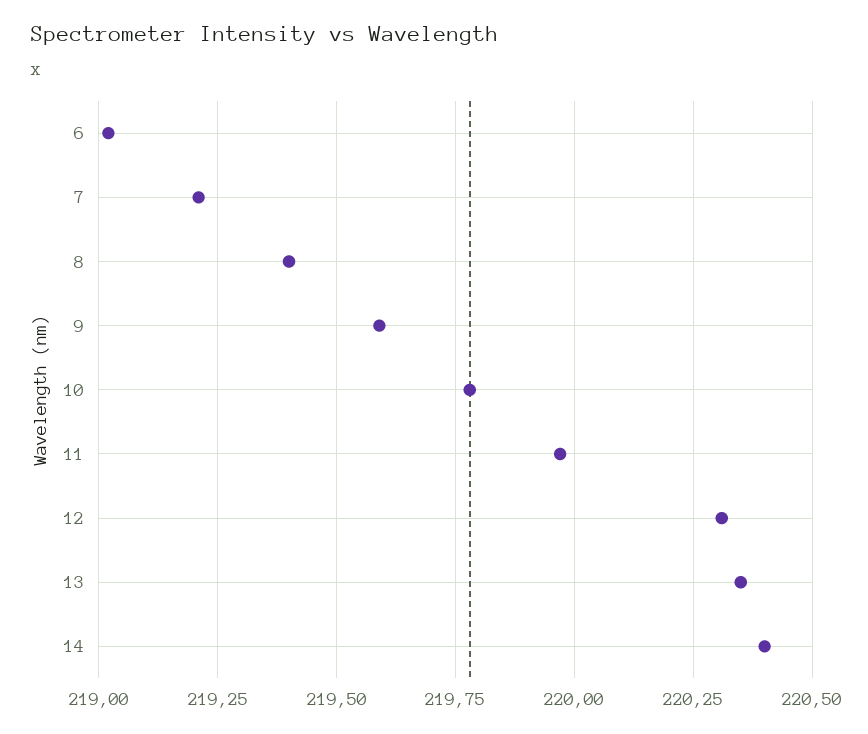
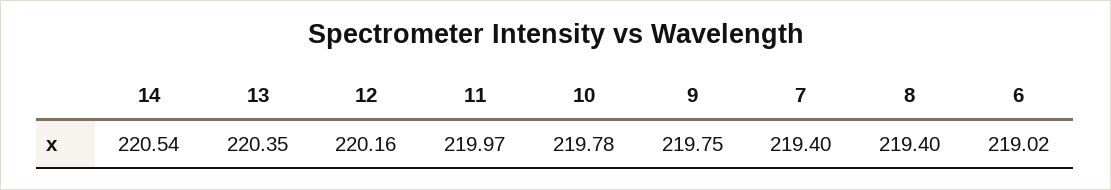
  {
    "6": 219.02,
-   "7": 219.2,
+   "7": 219.4,
    "8": 219.4,
-   "9": 219.6,
+   "9": 219.75,
    "10": 219.78,
    "11": 219.97,
-   "12": 220.3,
+   "12": 220.16,
    "13": 220.35,
-   "14": 220.4
+   "14": 220.54
  }

